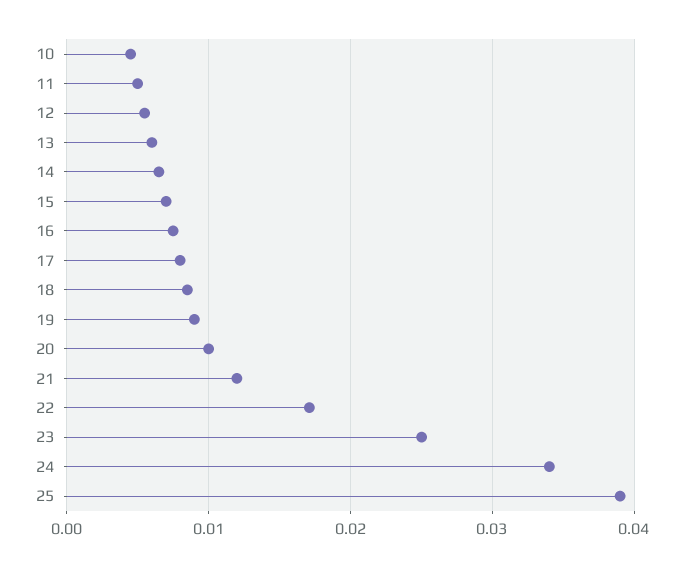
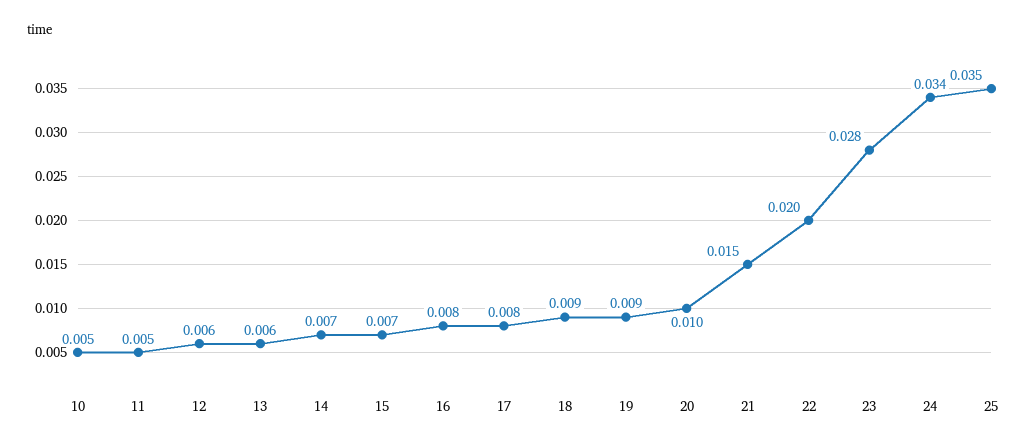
  {
    "10": 0.005,
    "11": 0.005,
    "12": 0.006,
    "13": 0.006,
    "14": 0.007,
    "15": 0.007,
    "16": 0.008,
    "17": 0.008,
    "18": 0.009,
    "19": 0.009,
    "20": 0.01,
-   "21": 0.012,
+   "21": 0.015,
-   "22": 0.017,
+   "22": 0.02,
-   "23": 0.025,
+   "23": 0.028,
    "24": 0.034,
-   "25": 0.039
+   "25": 0.035
  }

